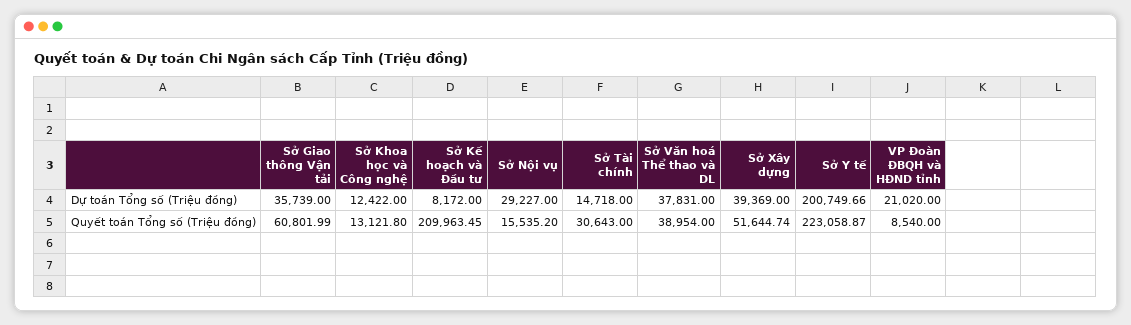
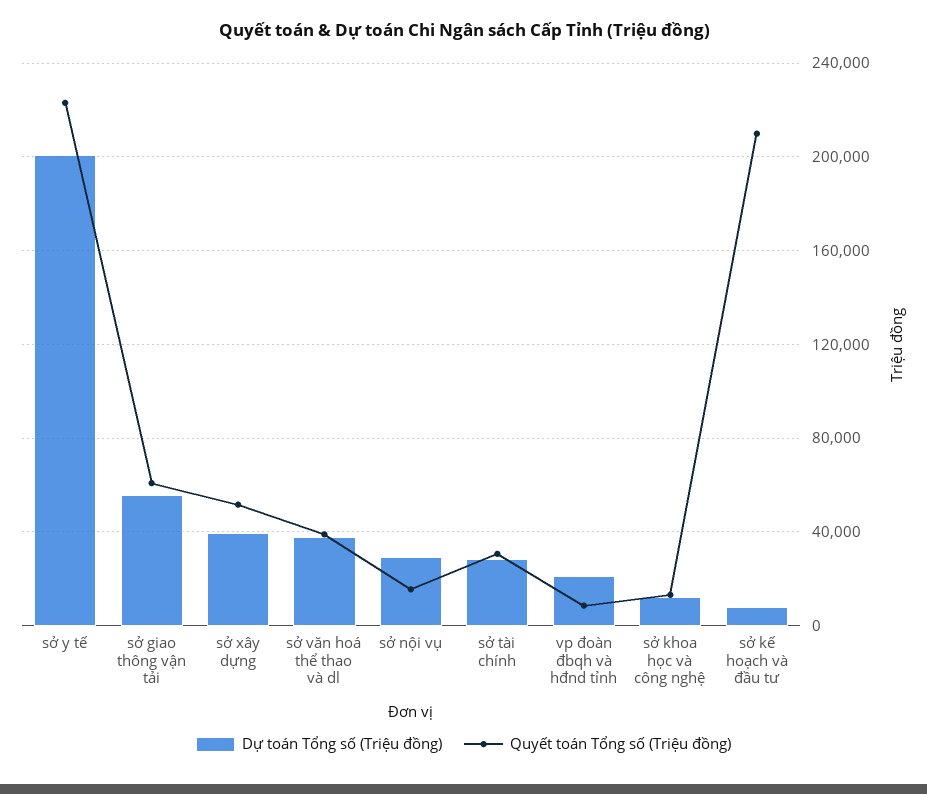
  {
    "Dự toán Tổng số (Triệu đồng)": {
-     "Sở Giao thông Vận tải": 35739,
+     "Sở Giao thông Vận tải": 55000,
      "Sở Khoa học và Công nghệ": 12422,
      "Sở Kế hoạch và Đầu tư": 8172,
      "Sở Nội vụ": 29227,
-     "Sở Tài chính": 14718,
+     "Sở Tài chính": 30000,
      "Sở Văn hoá Thể thao và DL": 37831,
      "Sở Xây dựng": 39369,
      "Sở Y tế": 200749.66,
      "VP Đoàn ĐBQH và HĐND tỉnh": 21020
    },
    "Quyết toán Tổng số (Triệu đồng)": {
      "Sở Giao thông Vận tải": 60801.99,
      "Sở Khoa học và Công nghệ": 13121.8,
      "Sở Kế hoạch và Đầu tư": 209963.45,
      "Sở Nội vụ": 15535.2,
      "Sở Tài chính": 30643,
      "Sở Văn hoá Thể thao và DL": 38954,
      "Sở Xây dựng": 51644.74,
      "Sở Y tế": 223058.87,
      "VP Đoàn ĐBQH và HĐND tỉnh": 8540
    }
  }

